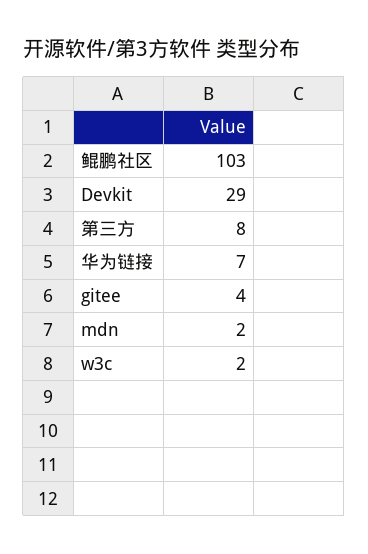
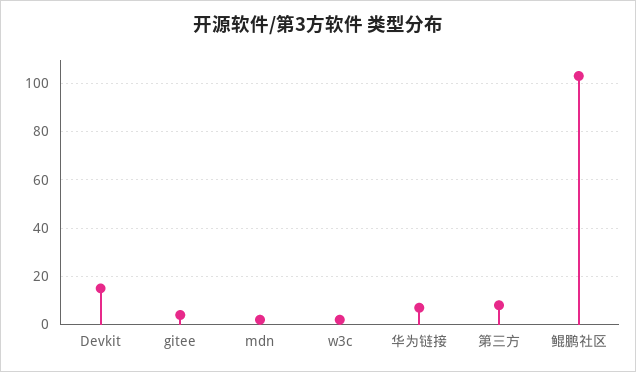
  {
    "鲲鹏社区": 103,
-   "Devkit": 29,
+   "Devkit": 15,
    "第三方": 8,
    "华为链接": 7,
    "gitee": 4,
    "mdn": 2,
    "w3c": 2
  }

